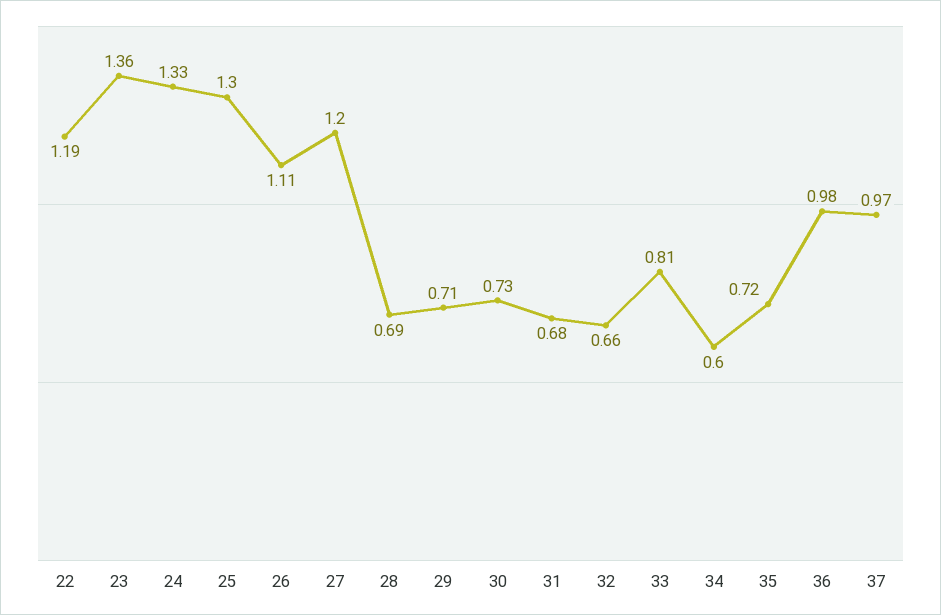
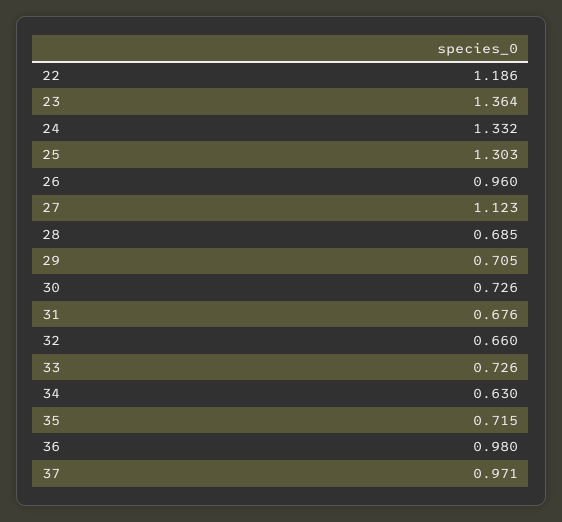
  {
    "22": 1.186,
    "23": 1.364,
    "24": 1.332,
    "25": 1.303,
-   "26": 1.11,
+   "26": 0.96,
-   "27": 1.2,
+   "27": 1.123,
    "28": 0.685,
    "29": 0.705,
    "30": 0.726,
    "31": 0.676,
    "32": 0.66,
-   "33": 0.81,
+   "33": 0.726,
-   "34": 0.6,
+   "34": 0.63,
    "35": 0.715,
    "36": 0.98,
    "37": 0.971
  }

